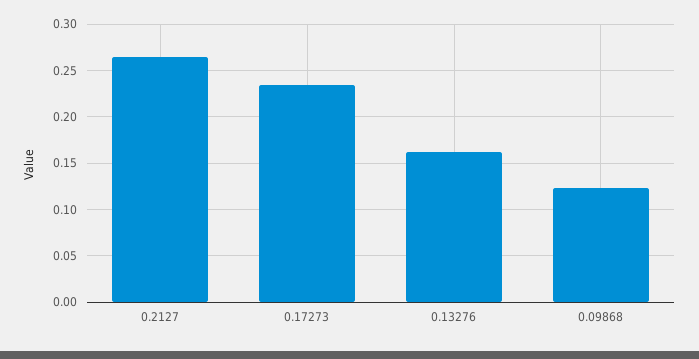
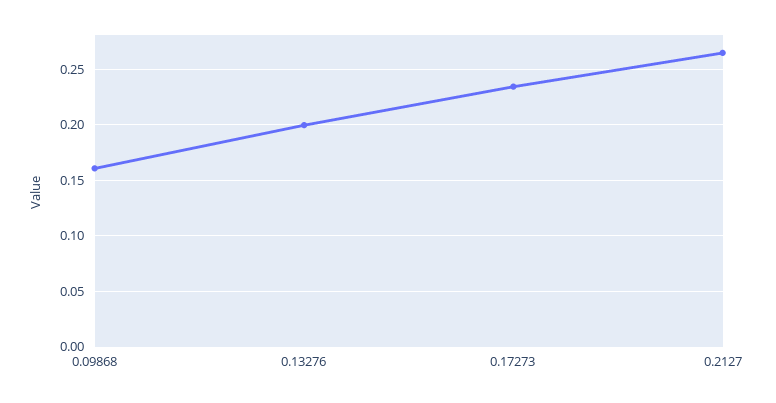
  {
    "0.2127": 0.26,
    "0.17273": 0.23,
-   "0.13276": 0.16,
+   "0.13276": 0.2,
-   "0.09868": 0.12
+   "0.09868": 0.16
  }

